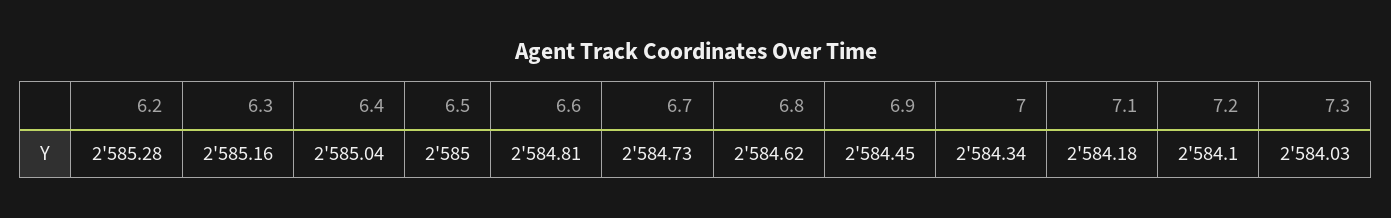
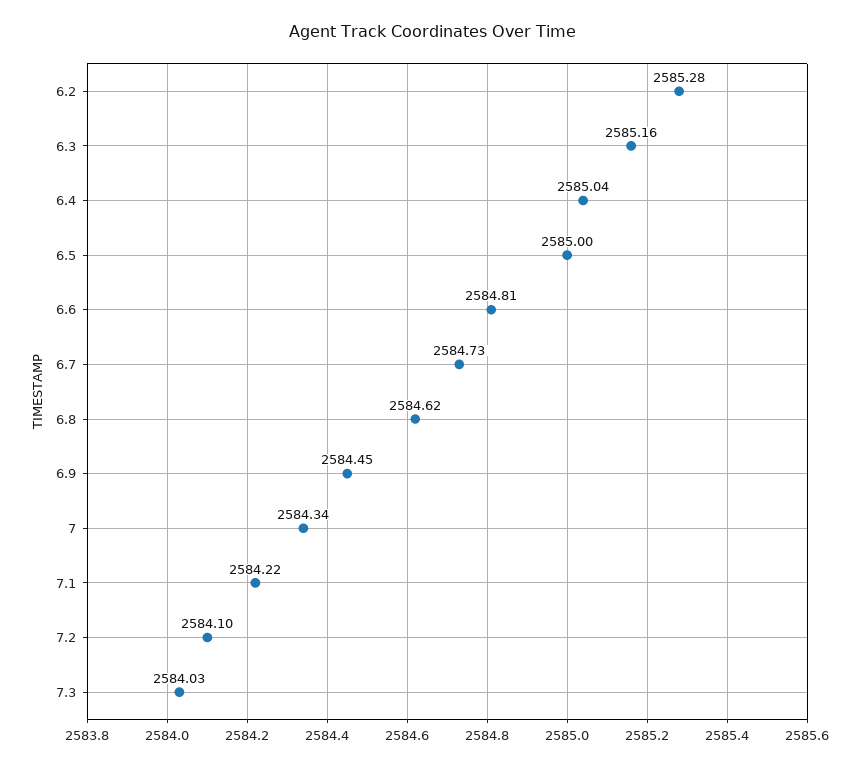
  {
    "6.2": 2585.28,
    "6.3": 2585.16,
    "6.4": 2585.04,
    "6.5": 2585,
    "6.6": 2584.81,
    "6.7": 2584.73,
    "6.8": 2584.62,
    "6.9": 2584.45,
    "7": 2584.34,
-   "7.1": 2584.18,
+   "7.1": 2584.22,
    "7.2": 2584.1,
    "7.3": 2584.03
  }

